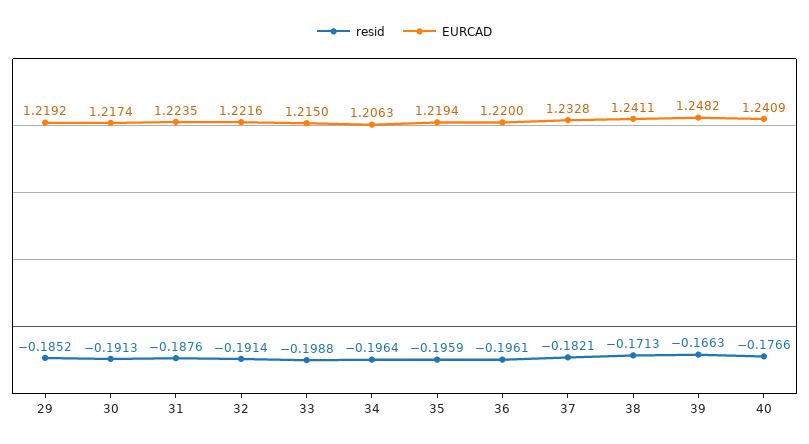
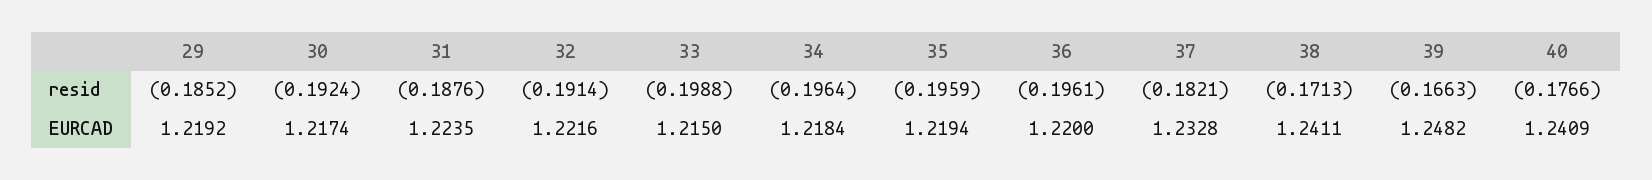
  {
    "resid": {
      "29": -0.1852,
-     "30": -0.1913,
+     "30": -0.1924,
      "31": -0.1876,
      "32": -0.1914,
      "33": -0.1988,
      "34": -0.1964,
      "35": -0.1959,
      "36": -0.1961,
      "37": -0.1821,
      "38": -0.1713,
      "39": -0.1663,
      "40": -0.1766
    },
    "EURCAD": {
      "29": 1.2192,
      "30": 1.2174,
      "31": 1.2235,
      "32": 1.2216,
      "33": 1.215,
-     "34": 1.2063,
+     "34": 1.2184,
      "35": 1.2194,
      "36": 1.22,
      "37": 1.2328,
      "38": 1.2411,
      "39": 1.2482,
      "40": 1.2409
    }
  }

